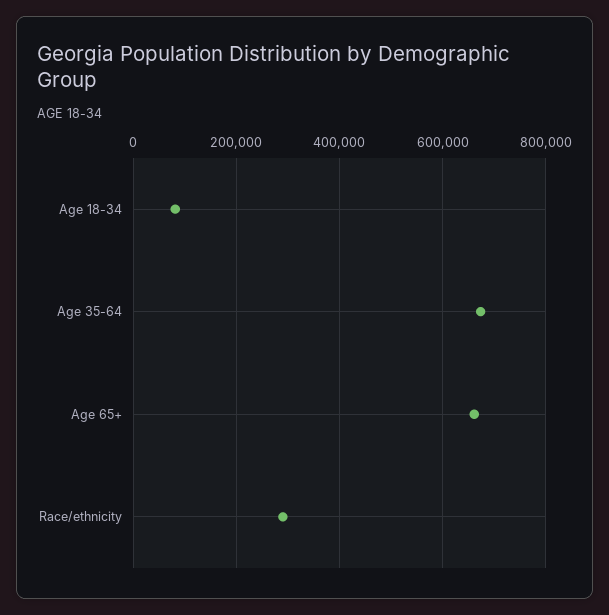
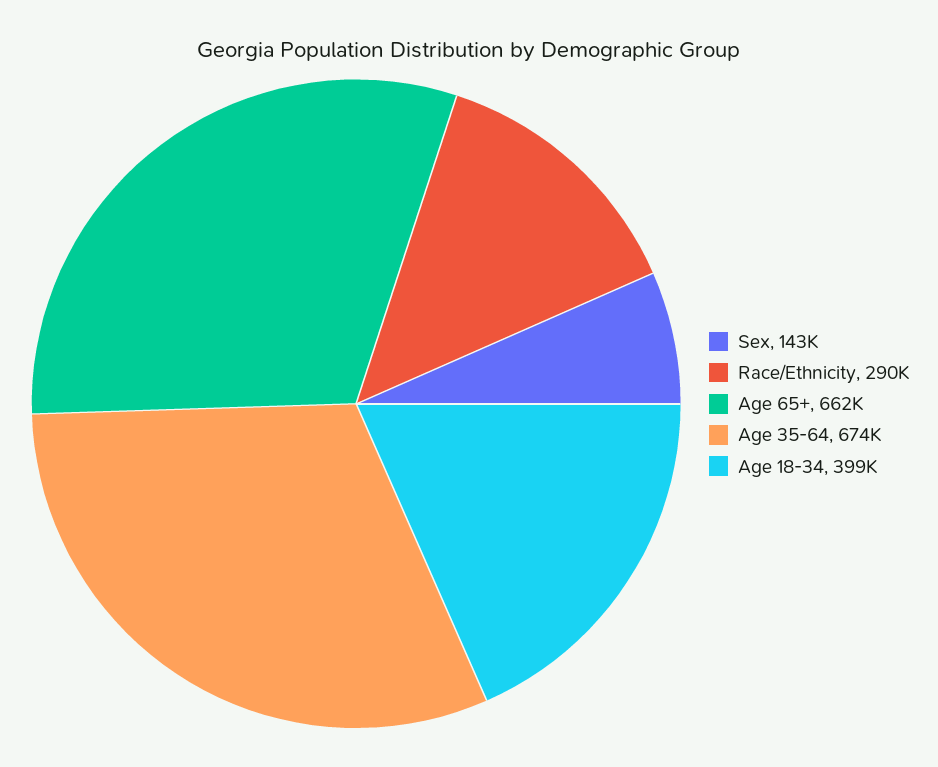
  {
-   "Age 18-34": 80000,
+   "Age 18-34": 399000,
    "Age 35-64": 674000,
    "Age 65+": 662000,
-   "Race/ethnicity": 290000
+   "Race/ethnicity": 290000,
+   "Sex": 143000
  }

